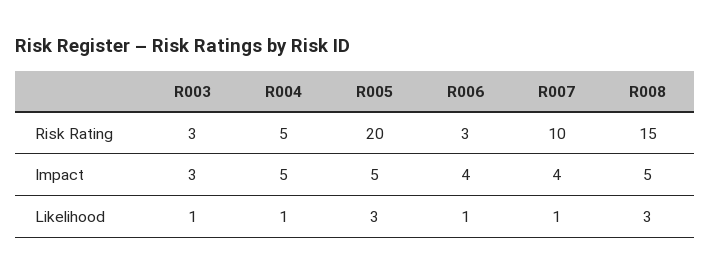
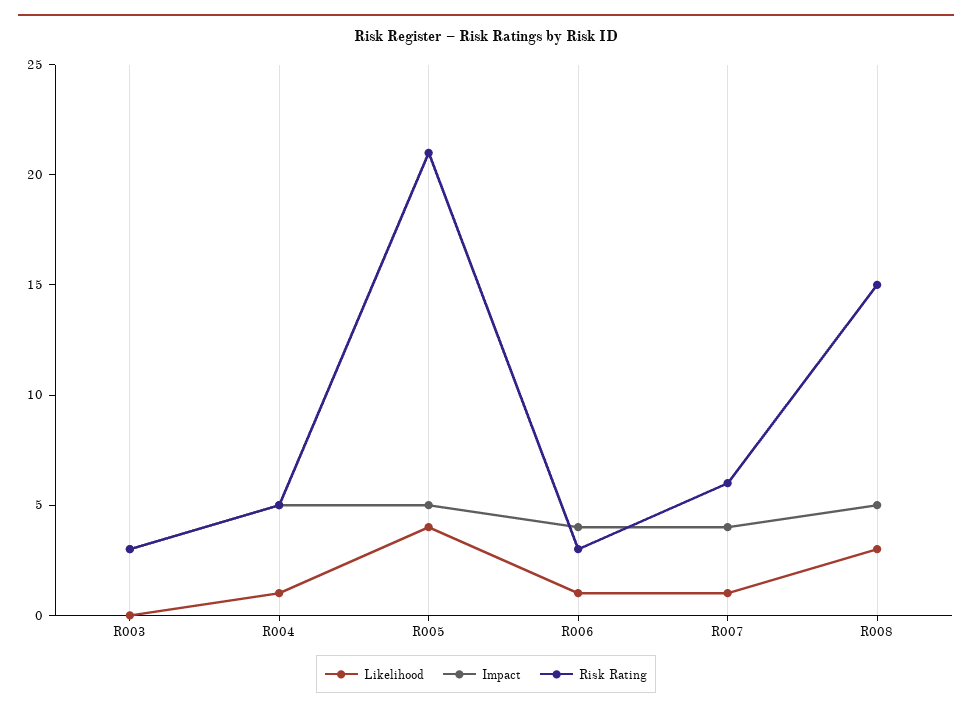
  {
    "Risk Rating": {
      "R003": 3,
      "R004": 5,
-     "R005": 20,
+     "R005": 21,
      "R006": 3,
-     "R007": 10,
+     "R007": 6,
      "R008": 15
    },
    "Impact": {
      "R003": 3,
      "R004": 5,
      "R005": 5,
      "R006": 4,
      "R007": 4,
      "R008": 5
    },
    "Likelihood": {
-     "R003": 1,
+     "R003": 0,
      "R004": 1,
-     "R005": 3,
+     "R005": 4,
      "R006": 1,
      "R007": 1,
      "R008": 3
    }
  }

